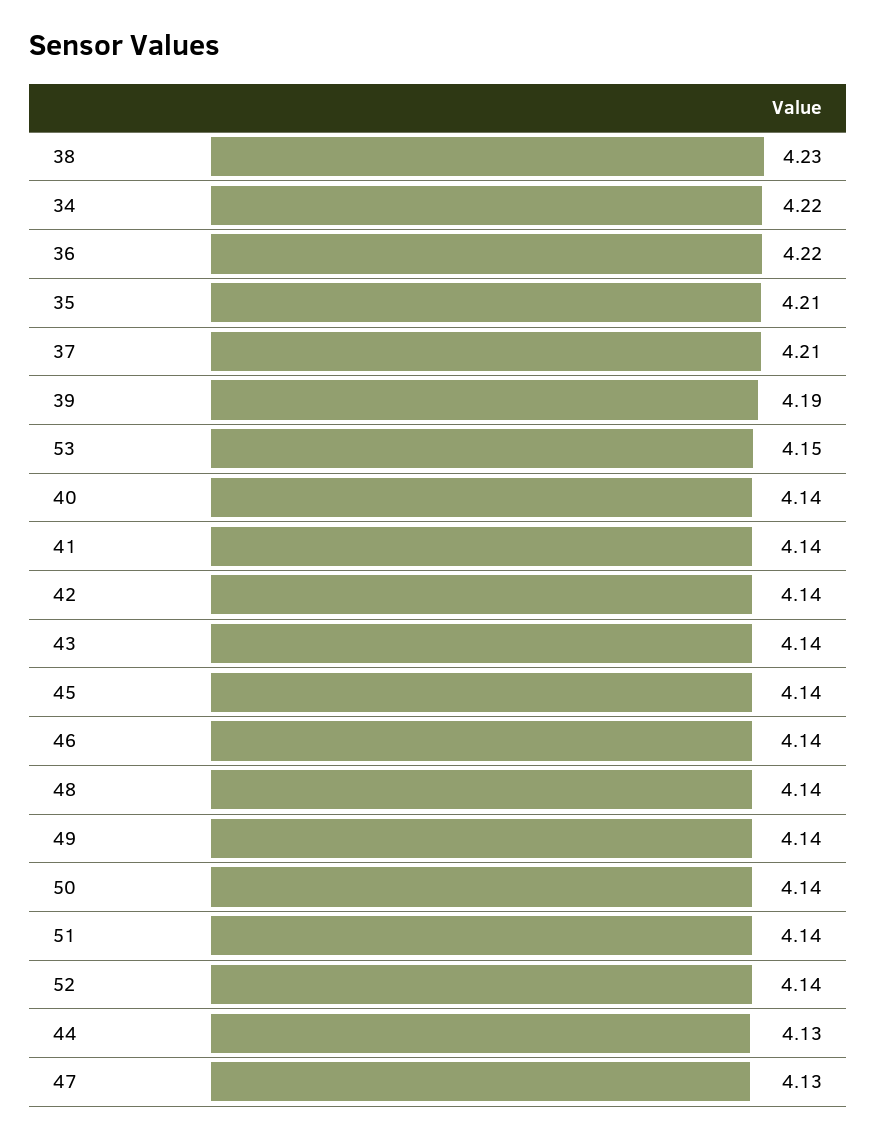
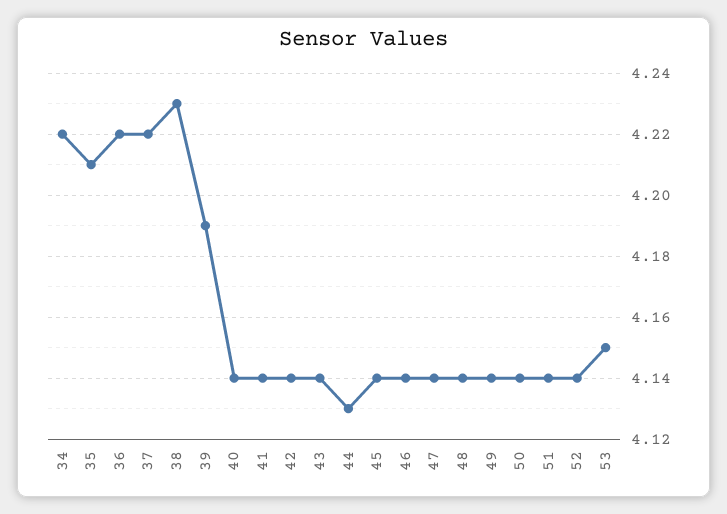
  {
    "38": 4.23,
    "34": 4.22,
    "36": 4.22,
    "35": 4.21,
-   "37": 4.21,
+   "37": 4.22,
    "39": 4.19,
    "53": 4.15,
    "40": 4.14,
    "41": 4.14,
    "42": 4.14,
    "43": 4.14,
    "45": 4.14,
    "46": 4.14,
    "48": 4.14,
    "49": 4.14,
    "50": 4.14,
    "51": 4.14,
    "52": 4.14,
    "44": 4.13,
-   "47": 4.13
+   "47": 4.14
  }

